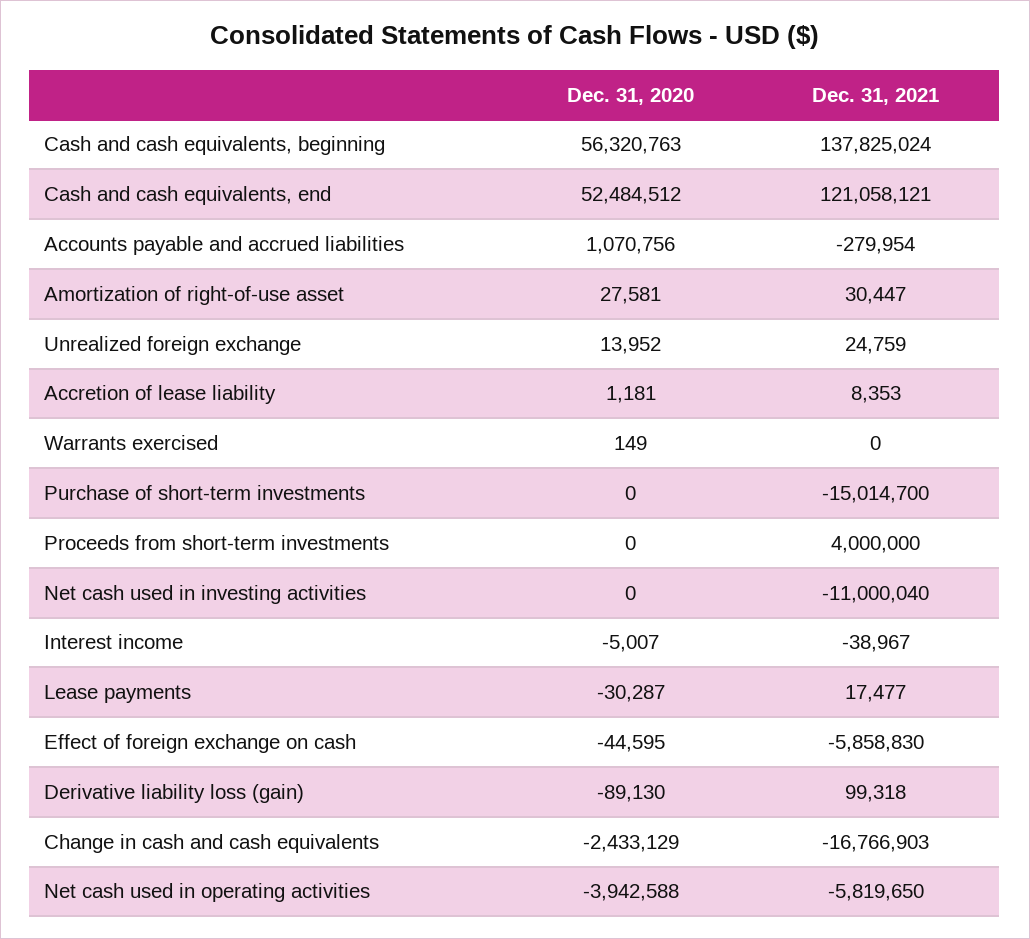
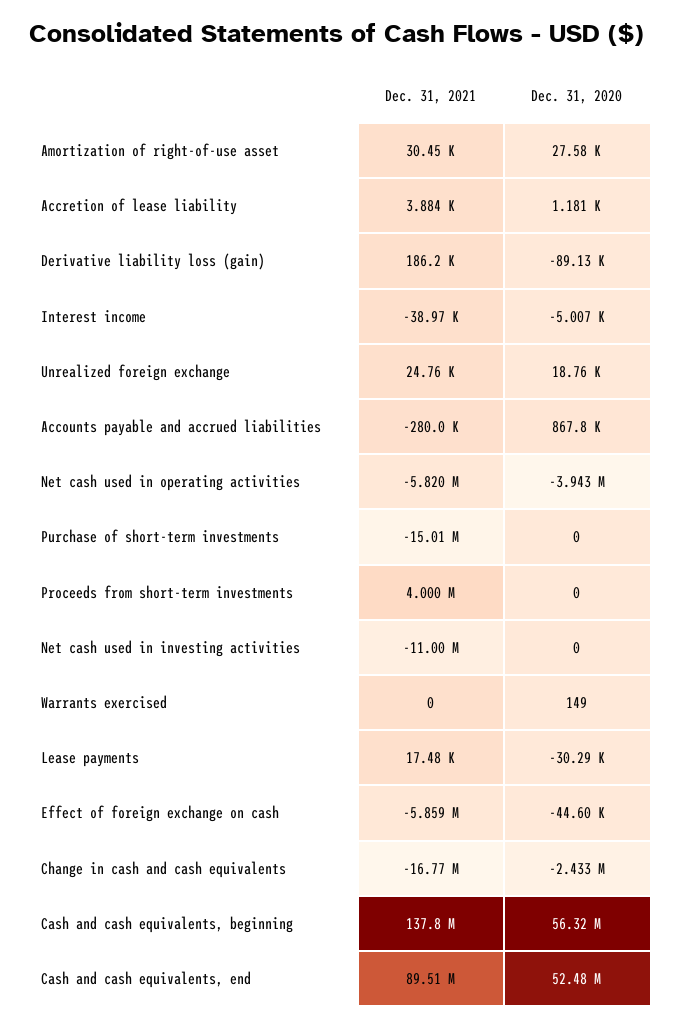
  {
    "Dec. 31, 2020": {
      "Cash and cash equivalents, beginning": 56320763,
      "Cash and cash equivalents, end": 52484512,
-     "Accounts payable and accrued liabilities": 1070756,
+     "Accounts payable and accrued liabilities": 867800,
      "Amortization of right-of-use asset": 27581,
-     "Unrealized foreign exchange": 13952,
+     "Unrealized foreign exchange": 18760,
      "Accretion of lease liability": 1181,
      "Warrants exercised": 149,
      "Purchase of short-term investments": 0,
      "Proceeds from short-term investments": 0,
      "Net cash used in investing activities": 0,
      "Interest income": -5007,
      "Lease payments": -30287,
      "Effect of foreign exchange on cash": -44595,
      "Derivative liability loss (gain)": -89130,
      "Change in cash and cash equivalents": -2433129,
      "Net cash used in operating activities": -3942588
    },
    "Dec. 31, 2021": {
      "Cash and cash equivalents, beginning": 137825024,
-     "Cash and cash equivalents, end": 121058121,
+     "Cash and cash equivalents, end": 89510000,
      "Accounts payable and accrued liabilities": -279954,
      "Amortization of right-of-use asset": 30447,
      "Unrealized foreign exchange": 24759,
-     "Accretion of lease liability": 8353,
+     "Accretion of lease liability": 3884,
      "Warrants exercised": 0,
      "Purchase of short-term investments": -15014700,
      "Proceeds from short-term investments": 4000000,
      "Net cash used in investing activities": -11000040,
      "Interest income": -38967,
      "Lease payments": 17477,
      "Effect of foreign exchange on cash": -5858830,
-     "Derivative liability loss (gain)": 99318,
+     "Derivative liability loss (gain)": 186200,
      "Change in cash and cash equivalents": -16766903,
      "Net cash used in operating activities": -5819650
    }
  }

